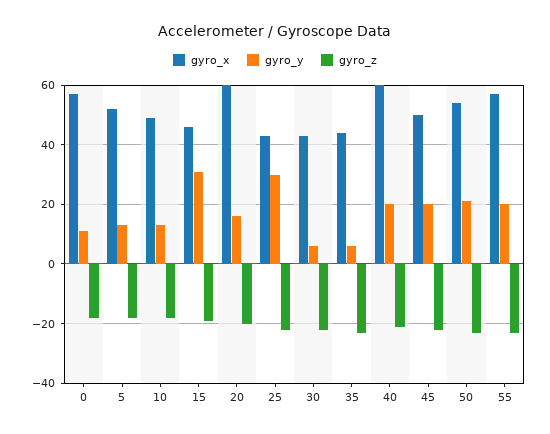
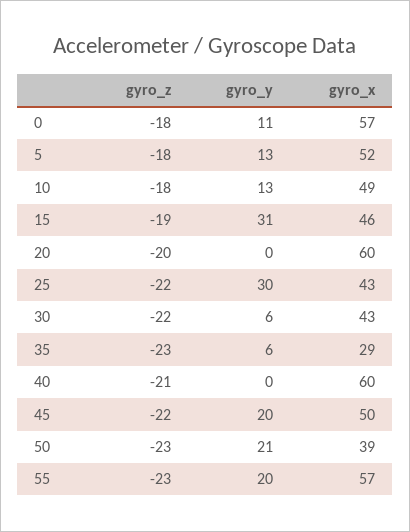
  {
    "gyro_x": {
      "0": 57,
      "5": 52,
      "10": 49,
      "15": 46,
      "20": 60,
      "25": 43,
      "30": 43,
-     "35": 45,
+     "35": 29,
      "40": 60,
      "45": 50,
-     "50": 55,
+     "50": 39,
      "55": 57
    },
    "gyro_y": {
      "0": 11,
      "5": 13,
      "10": 13,
      "15": 31,
-     "20": 15,
+     "20": 0,
      "25": 30,
      "30": 6,
      "35": 6,
-     "40": 20,
+     "40": 0,
      "45": 20,
      "50": 21,
      "55": 20
    },
    "gyro_z": {
      "0": -18,
      "5": -18,
      "10": -18,
      "15": -19,
      "20": -20,
      "25": -22,
      "30": -22,
      "35": -23,
      "40": -21,
      "45": -22,
      "50": -23,
      "55": -23
    }
  }

